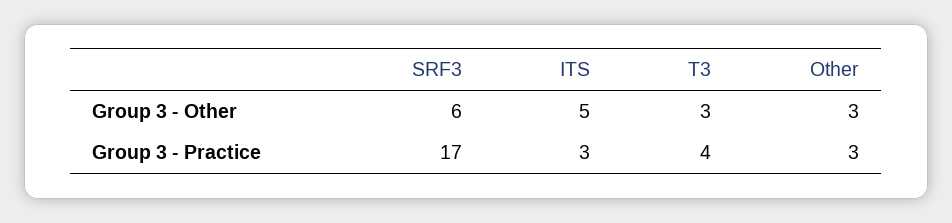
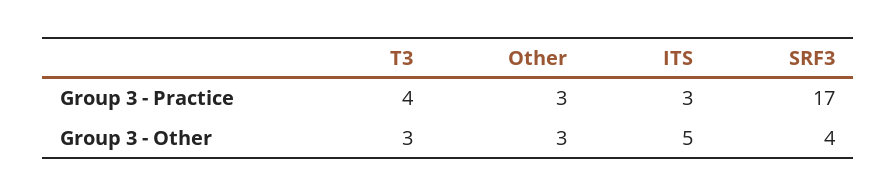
  {
    "SRF3": {
-     "Group 3 - Other": 6,
+     "Group 3 - Other": 4,
      "Group 3 - Practice": 17
    },
    "ITS": {
      "Group 3 - Other": 5,
      "Group 3 - Practice": 3
    },
    "T3": {
      "Group 3 - Other": 3,
      "Group 3 - Practice": 4
    },
    "Other": {
      "Group 3 - Other": 3,
      "Group 3 - Practice": 3
    }
  }

